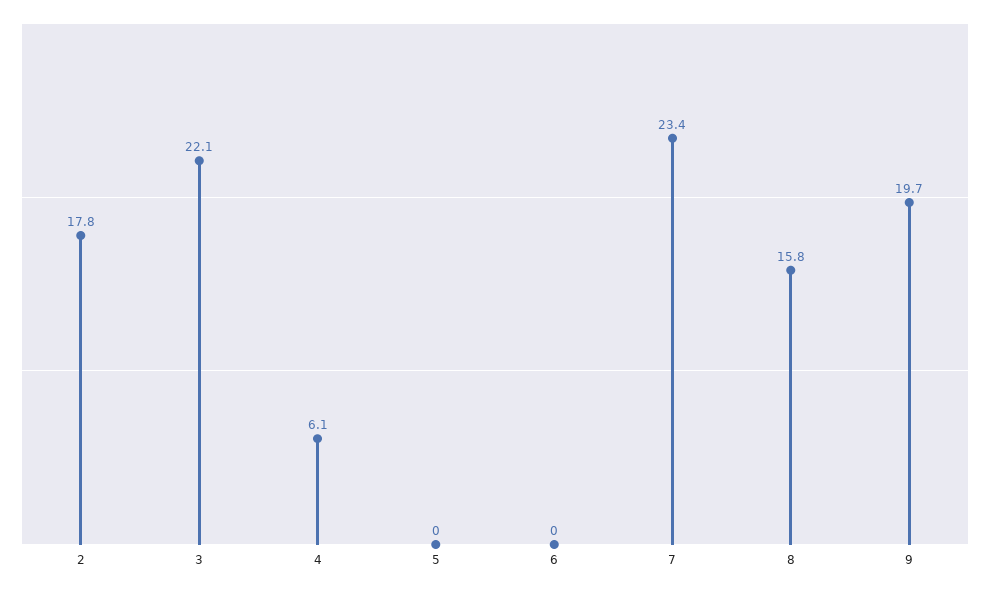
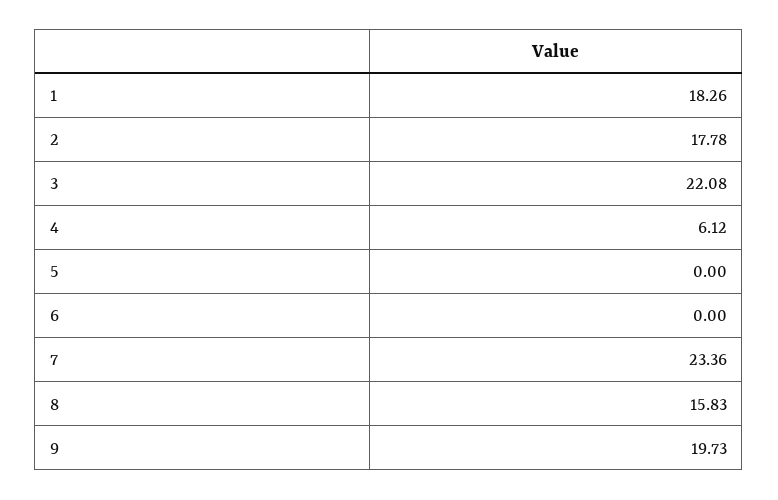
  {
    "2": 17.78,
    "3": 22.08,
    "4": 6.12,
    "5": 0,
    "6": 0,
    "7": 23.36,
    "8": 15.83,
-   "9": 19.73
+   "9": 19.73,
+   "1": 18.26
  }

